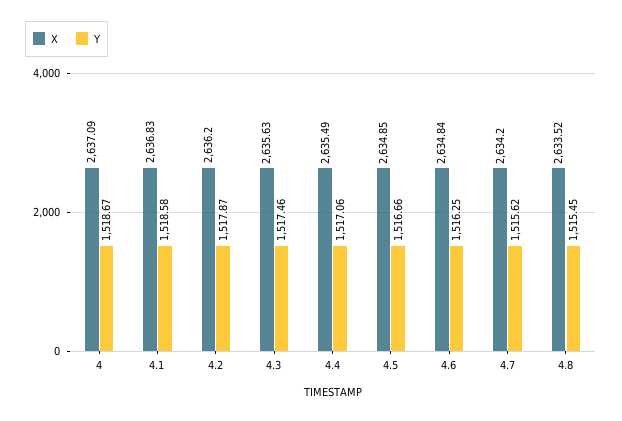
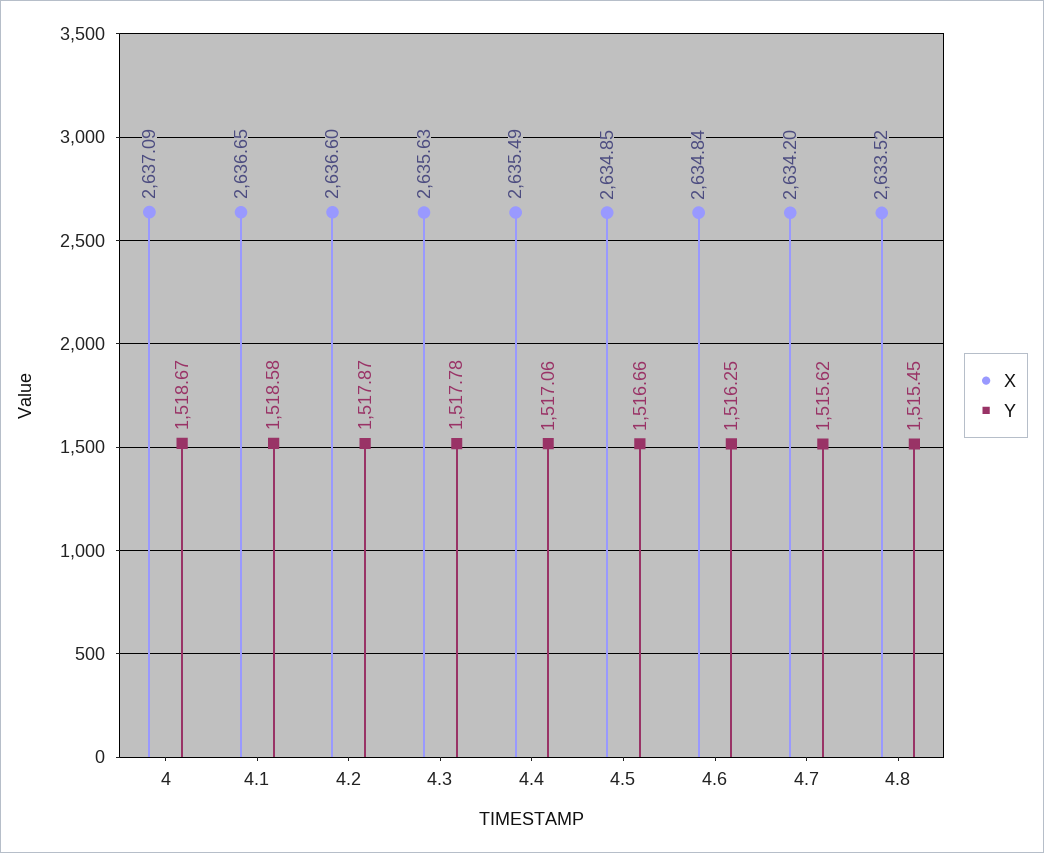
  {
    "X": {
      "4": 2637.09,
-     "4.1": 2636.83,
+     "4.1": 2636.65,
-     "4.2": 2636.2,
+     "4.2": 2636.6,
      "4.3": 2635.63,
      "4.4": 2635.49,
      "4.5": 2634.85,
      "4.6": 2634.84,
      "4.7": 2634.2,
      "4.8": 2633.52
    },
    "Y": {
      "4": 1518.67,
      "4.1": 1518.58,
      "4.2": 1517.87,
-     "4.3": 1517.46,
+     "4.3": 1517.78,
      "4.4": 1517.06,
      "4.5": 1516.66,
      "4.6": 1516.25,
      "4.7": 1515.62,
      "4.8": 1515.45
    }
  }

